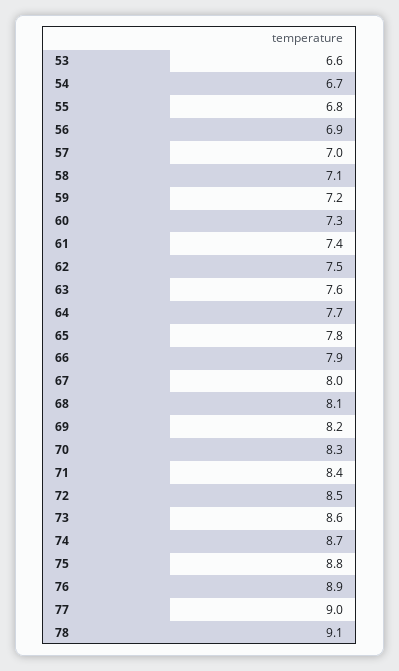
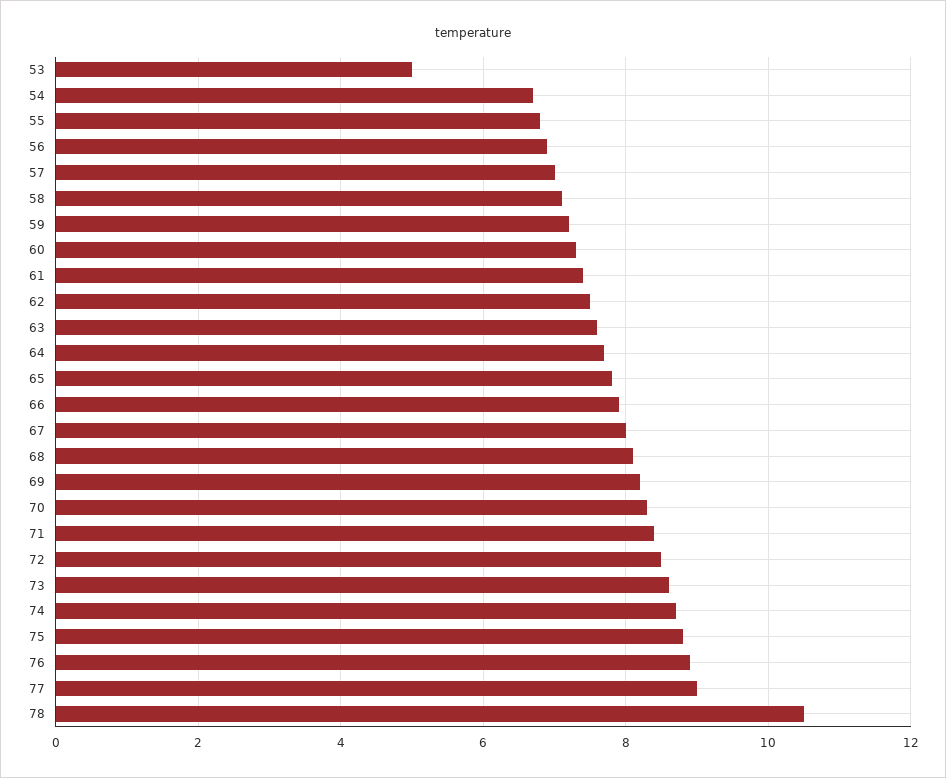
  {
-   "53": 6.6,
+   "53": 5,
    "54": 6.7,
    "55": 6.8,
    "56": 6.9,
    "57": 7,
    "58": 7.1,
    "59": 7.2,
    "60": 7.3,
    "61": 7.4,
    "62": 7.5,
    "63": 7.6,
    "64": 7.7,
    "65": 7.8,
    "66": 7.9,
    "67": 8,
    "68": 8.1,
    "69": 8.2,
    "70": 8.3,
    "71": 8.4,
    "72": 8.5,
    "73": 8.6,
    "74": 8.7,
    "75": 8.8,
    "76": 8.9,
    "77": 9,
-   "78": 9.1
+   "78": 10.5
  }

